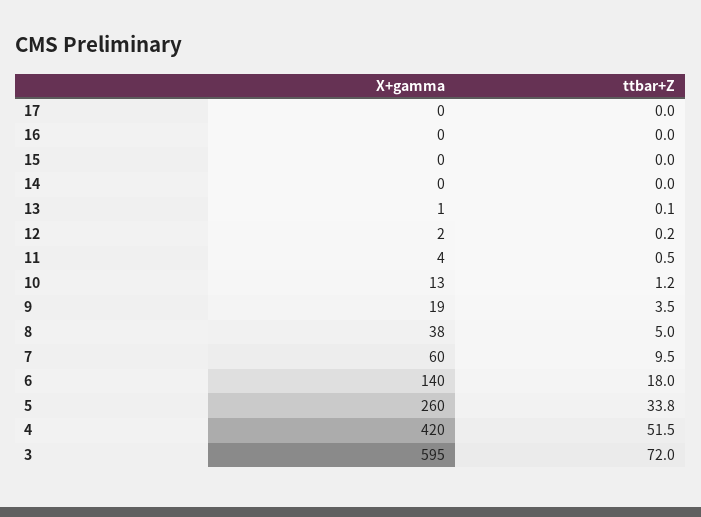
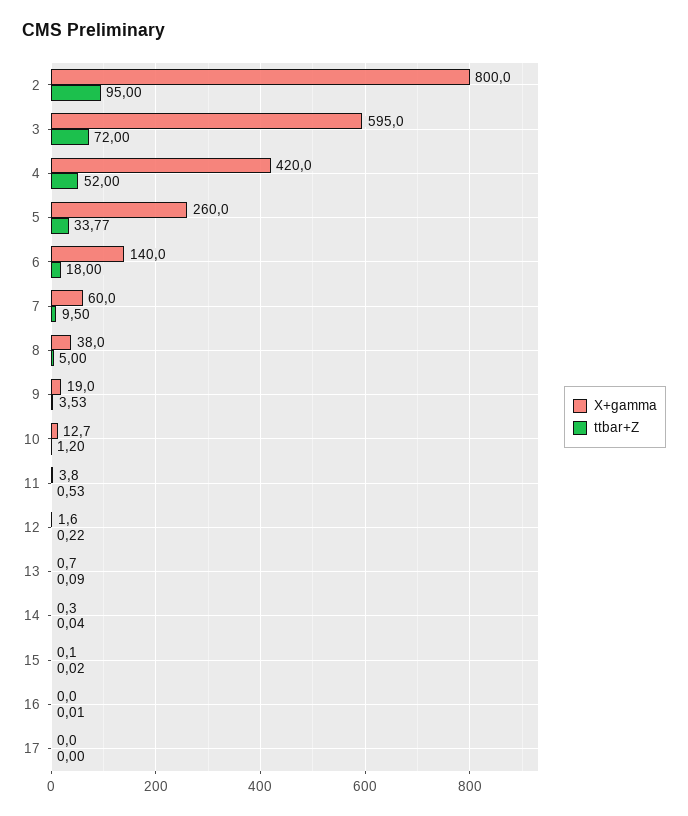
  {
    "X+gamma": {
      "17": 0,
      "16": 0,
      "15": 0.1,
      "14": 0.3,
      "13": 0.7,
      "12": 1.6,
      "11": 3.8,
      "10": 12.7,
      "9": 19,
      "8": 38,
      "7": 60,
      "6": 140,
      "5": 260,
      "4": 420,
-     "3": 595
+     "3": 595,
+     "2": 800
    },
    "ttbar+Z": {
      "17": 0,
      "16": 0.01,
      "15": 0.02,
      "14": 0.04,
      "13": 0.09,
      "12": 0.22,
      "11": 0.53,
      "10": 1.2,
      "9": 3.53,
      "8": 5,
      "7": 9.5,
      "6": 18,
      "5": 33.77,
-     "4": 51.5,
+     "4": 52,
-     "3": 72
+     "3": 72,
+     "2": 95
    }
  }

